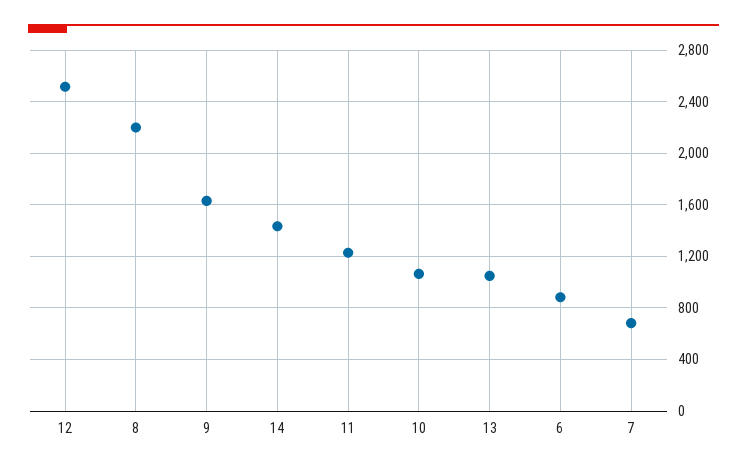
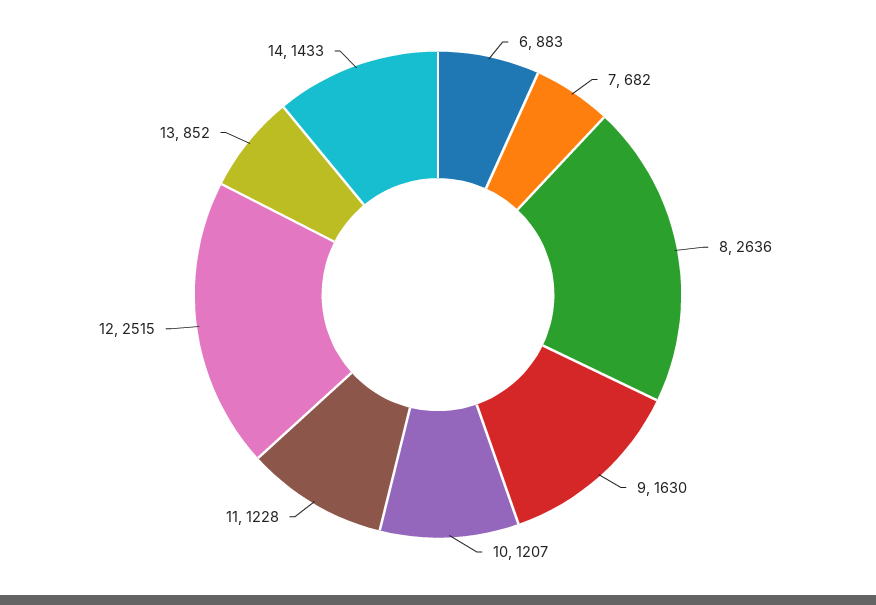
  {
    "12": 2515,
-   "8": 2200,
+   "8": 2636,
    "9": 1630,
    "14": 1433,
    "11": 1228,
-   "10": 1050,
+   "10": 1207,
-   "13": 1050,
+   "13": 852,
    "6": 883,
    "7": 682
  }

